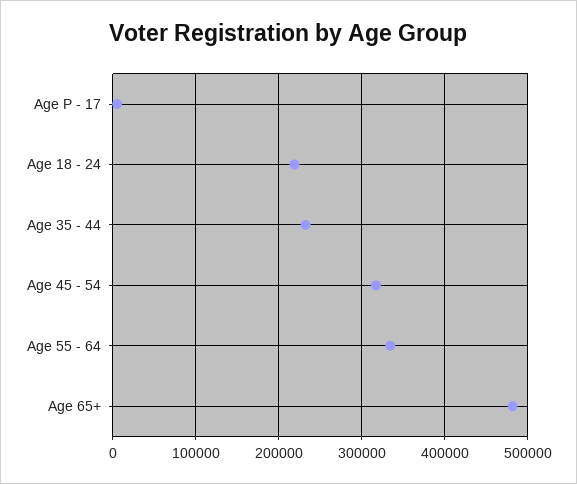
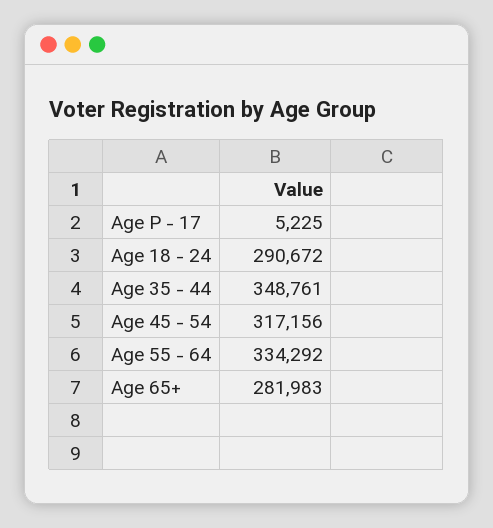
  {
    "Age P - 17": 5225,
-   "Age 18 - 24": 220000,
+   "Age 18 - 24": 290672,
-   "Age 35 - 44": 230000,
+   "Age 35 - 44": 348761,
    "Age 45 - 54": 317156,
    "Age 55 - 64": 334292,
-   "Age 65+": 480000
+   "Age 65+": 281983
  }

